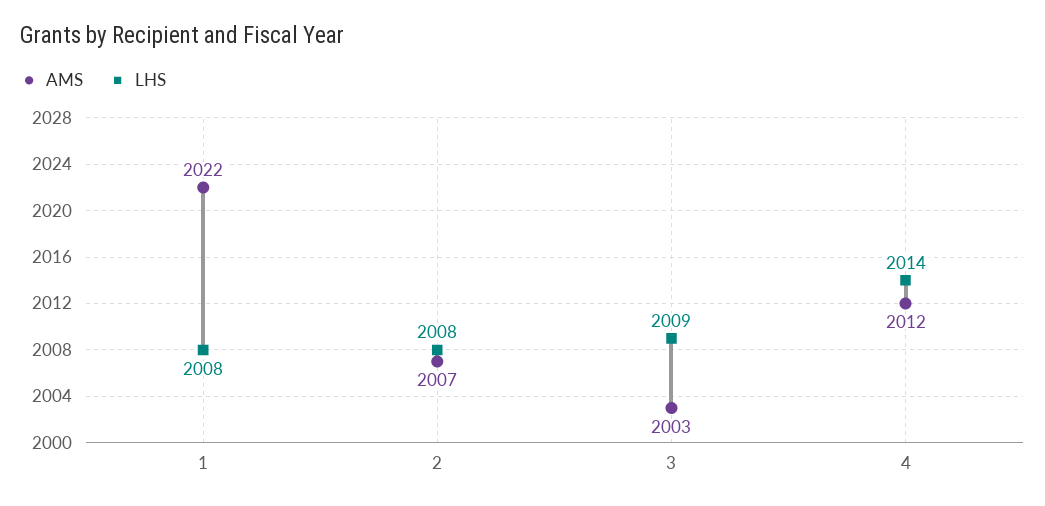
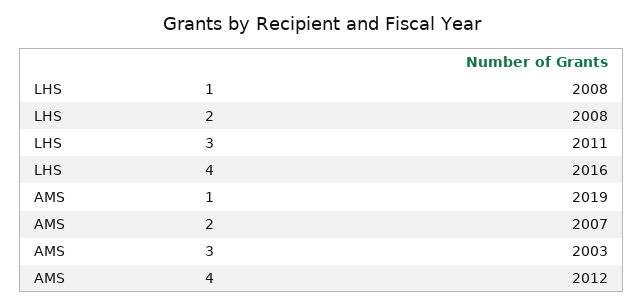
  {
    "AMS": {
-     "1": 2022,
+     "1": 2019,
      "2": 2007,
      "3": 2003,
      "4": 2012
    },
    "LHS": {
      "1": 2008,
      "2": 2008,
-     "3": 2009,
+     "3": 2011,
-     "4": 2014
+     "4": 2016
    }
  }

